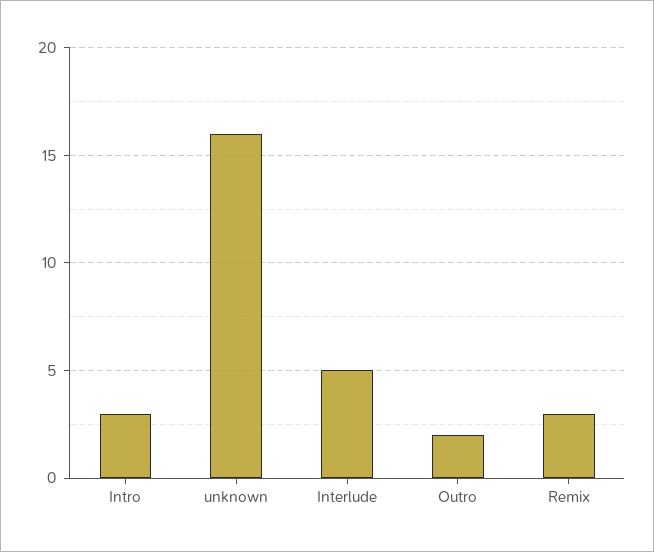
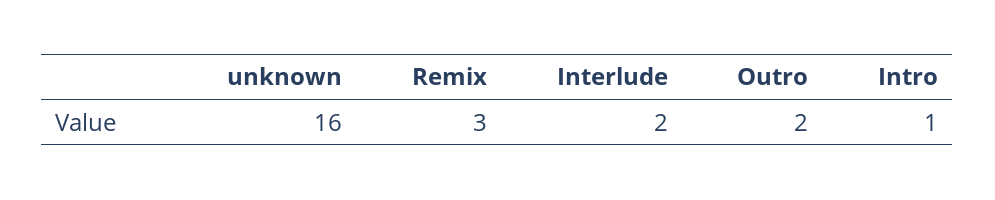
  {
-   "Intro": 3,
+   "Intro": 1,
    "unknown": 16,
-   "Interlude": 5,
+   "Interlude": 2,
    "Outro": 2,
    "Remix": 3
  }

